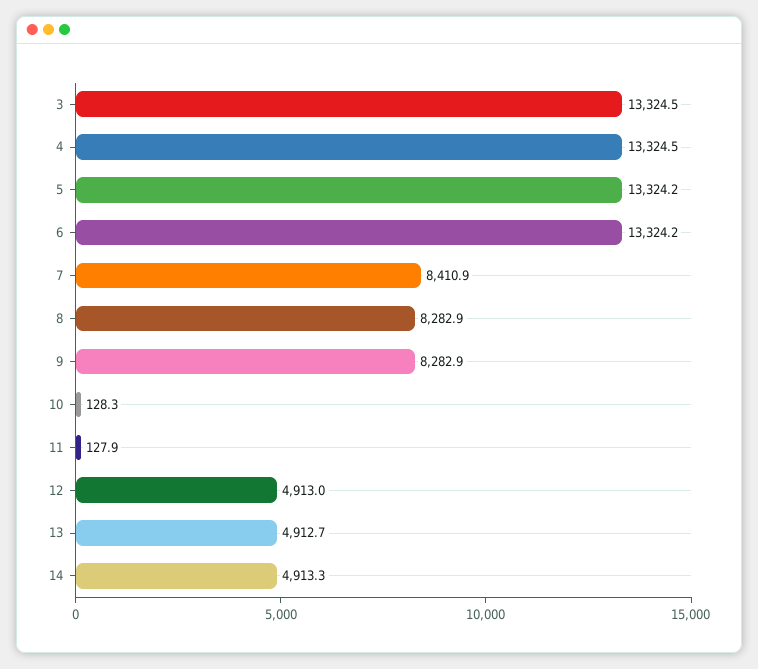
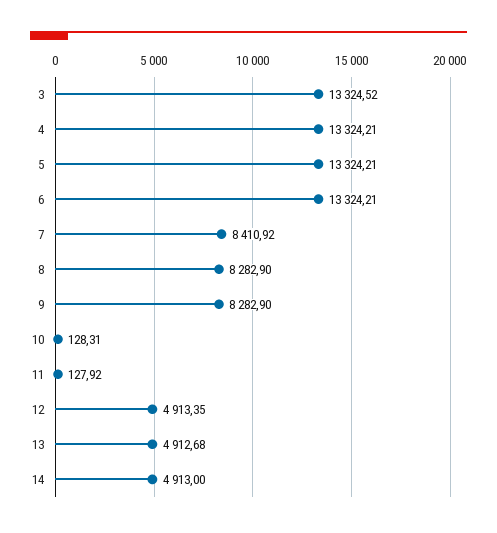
  {
    "3": 13324.52,
-   "4": 13324.5,
+   "4": 13324.21,
    "5": 13324.21,
    "6": 13324.21,
    "7": 8410.92,
    "8": 8282.9,
    "9": 8282.9,
    "10": 128.31,
    "11": 127.92,
-   "12": 4913,
+   "12": 4913.35,
    "13": 4912.68,
-   "14": 4913.3
+   "14": 4913
  }

